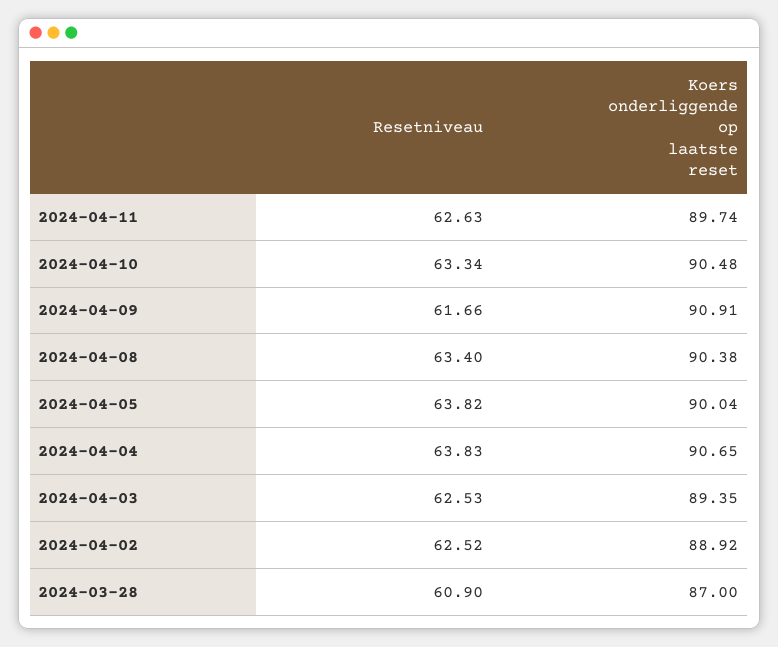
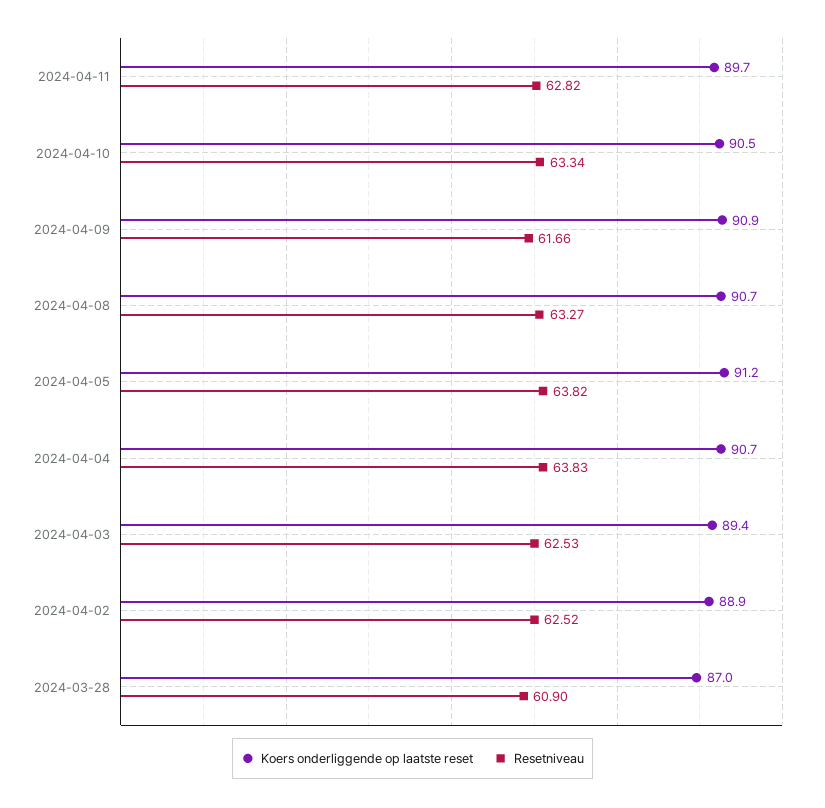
  {
    "Resetniveau": {
-     "2024-04-11": 62.63,
+     "2024-04-11": 62.82,
      "2024-04-10": 63.34,
      "2024-04-09": 61.66,
-     "2024-04-08": 63.4,
+     "2024-04-08": 63.27,
      "2024-04-05": 63.82,
      "2024-04-04": 63.83,
      "2024-04-03": 62.53,
      "2024-04-02": 62.52,
      "2024-03-28": 60.9
    },
    "Koers onderliggende op laatste reset": {
      "2024-04-11": 89.74,
      "2024-04-10": 90.48,
      "2024-04-09": 90.91,
-     "2024-04-08": 90.38,
+     "2024-04-08": 90.7,
-     "2024-04-05": 90.04,
+     "2024-04-05": 91.2,
      "2024-04-04": 90.65,
      "2024-04-03": 89.35,
      "2024-04-02": 88.92,
      "2024-03-28": 87
    }
  }

